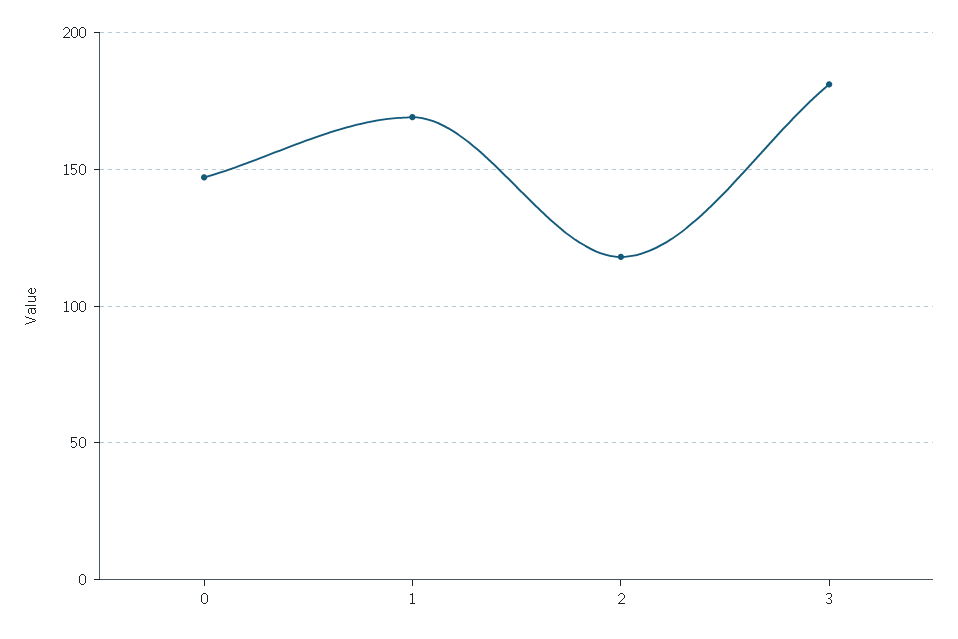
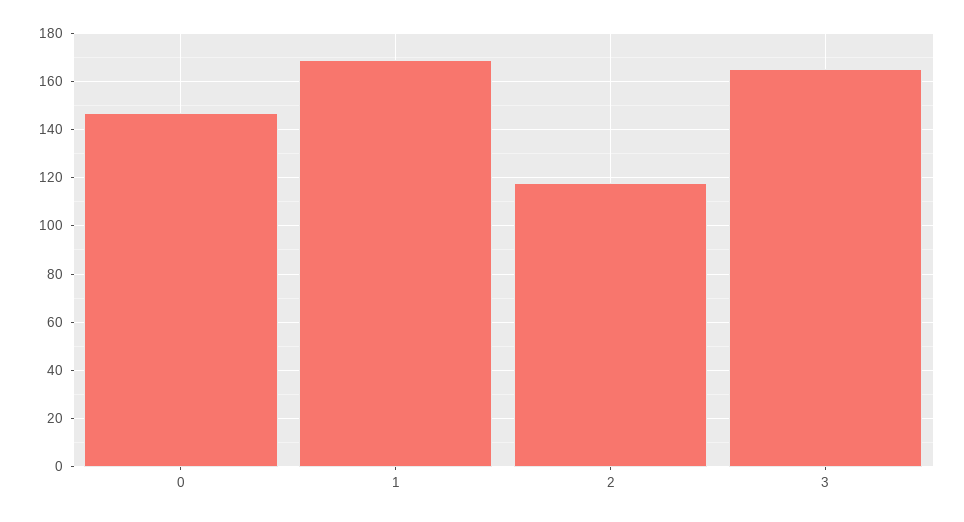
  {
    "0": 145,
    "1": 170,
    "2": 120,
-   "3": 180
+   "3": 165
  }

